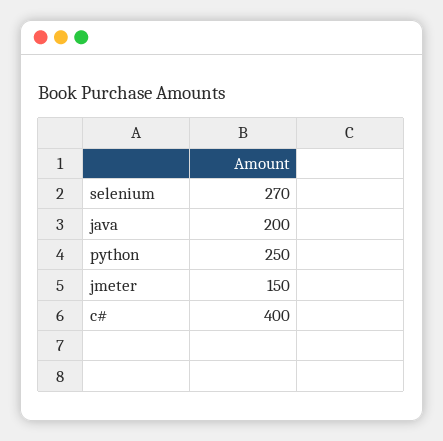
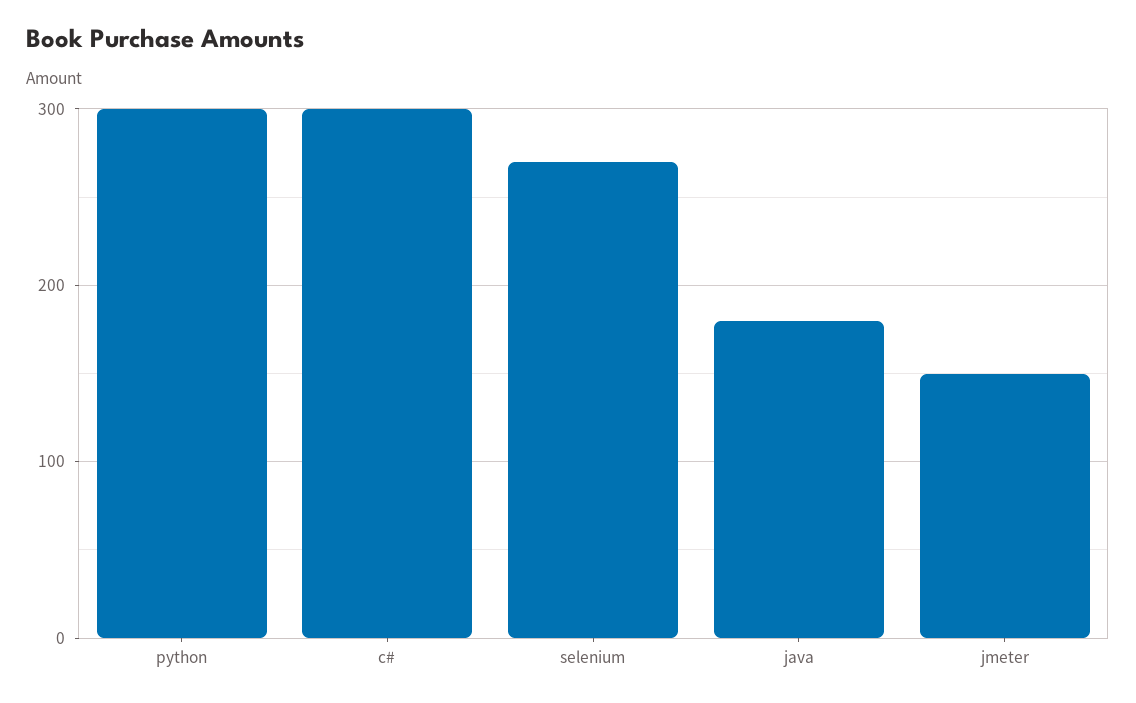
  {
    "selenium": 270,
-   "java": 200,
+   "java": 180,
-   "python": 250,
+   "python": 300,
    "jmeter": 150,
-   "c#": 400
+   "c#": 300
  }

